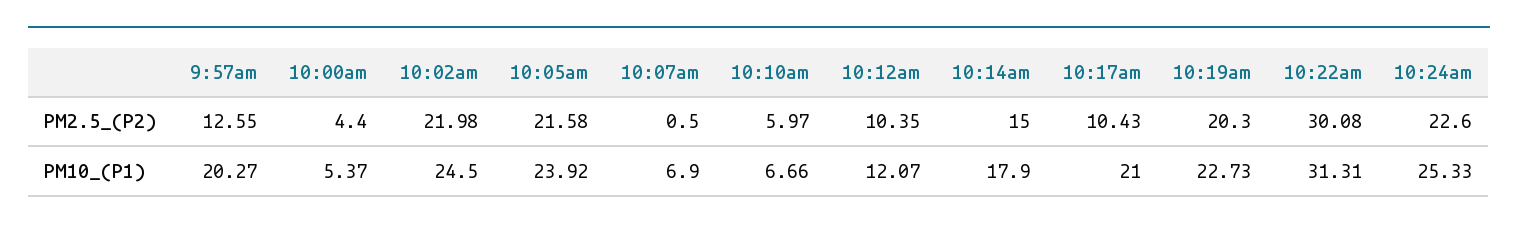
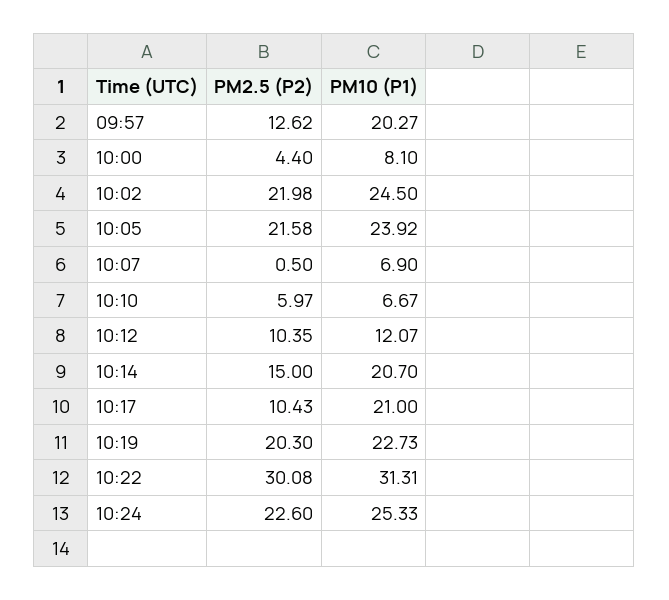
  {
    "9:57am": {
-     "PM2.5_(P2)": 12.55,
+     "PM2.5_(P2)": 12.62,
      "PM10_(P1)": 20.27
    },
    "10:00am": {
      "PM2.5_(P2)": 4.4,
-     "PM10_(P1)": 5.37
+     "PM10_(P1)": 8.1
    },
    "10:02am": {
      "PM2.5_(P2)": 21.98,
      "PM10_(P1)": 24.5
    },
    "10:05am": {
      "PM2.5_(P2)": 21.58,
      "PM10_(P1)": 23.92
    },
    "10:07am": {
      "PM2.5_(P2)": 0.5,
      "PM10_(P1)": 6.9
    },
    "10:10am": {
      "PM2.5_(P2)": 5.97,
-     "PM10_(P1)": 6.66
+     "PM10_(P1)": 6.67
    },
    "10:12am": {
      "PM2.5_(P2)": 10.35,
      "PM10_(P1)": 12.07
    },
    "10:14am": {
      "PM2.5_(P2)": 15,
-     "PM10_(P1)": 17.9
+     "PM10_(P1)": 20.7
    },
    "10:17am": {
      "PM2.5_(P2)": 10.43,
      "PM10_(P1)": 21
    },
    "10:19am": {
      "PM2.5_(P2)": 20.3,
      "PM10_(P1)": 22.73
    },
    "10:22am": {
      "PM2.5_(P2)": 30.08,
      "PM10_(P1)": 31.31
    },
    "10:24am": {
      "PM2.5_(P2)": 22.6,
      "PM10_(P1)": 25.33
    }
  }

